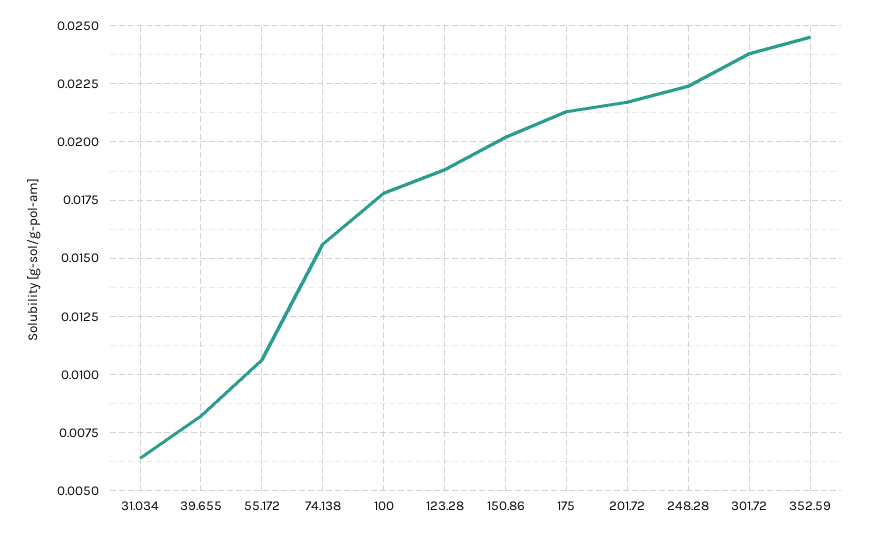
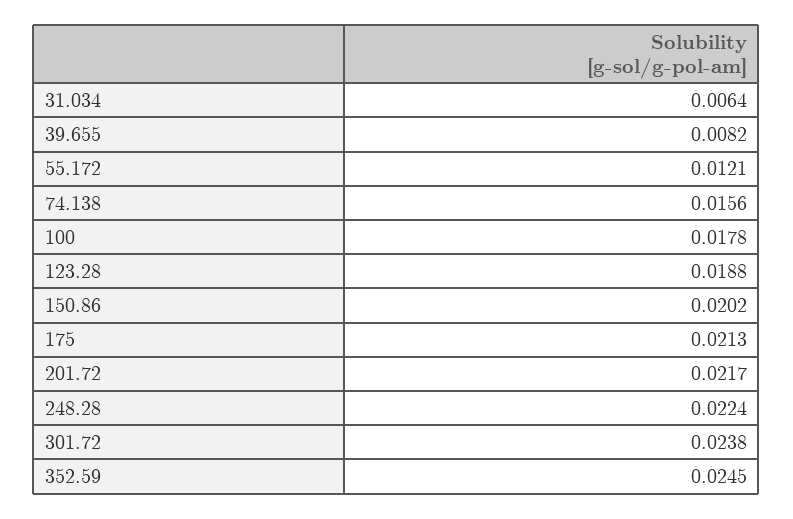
  {
    "31.034": 0.0064,
    "39.655": 0.0082,
-   "55.172": 0.0105,
+   "55.172": 0.0121,
    "74.138": 0.0156,
    "100": 0.0178,
    "123.28": 0.0188,
    "150.86": 0.0202,
    "175": 0.0213,
    "201.72": 0.0217,
    "248.28": 0.0224,
    "301.72": 0.0238,
    "352.59": 0.0245
  }

